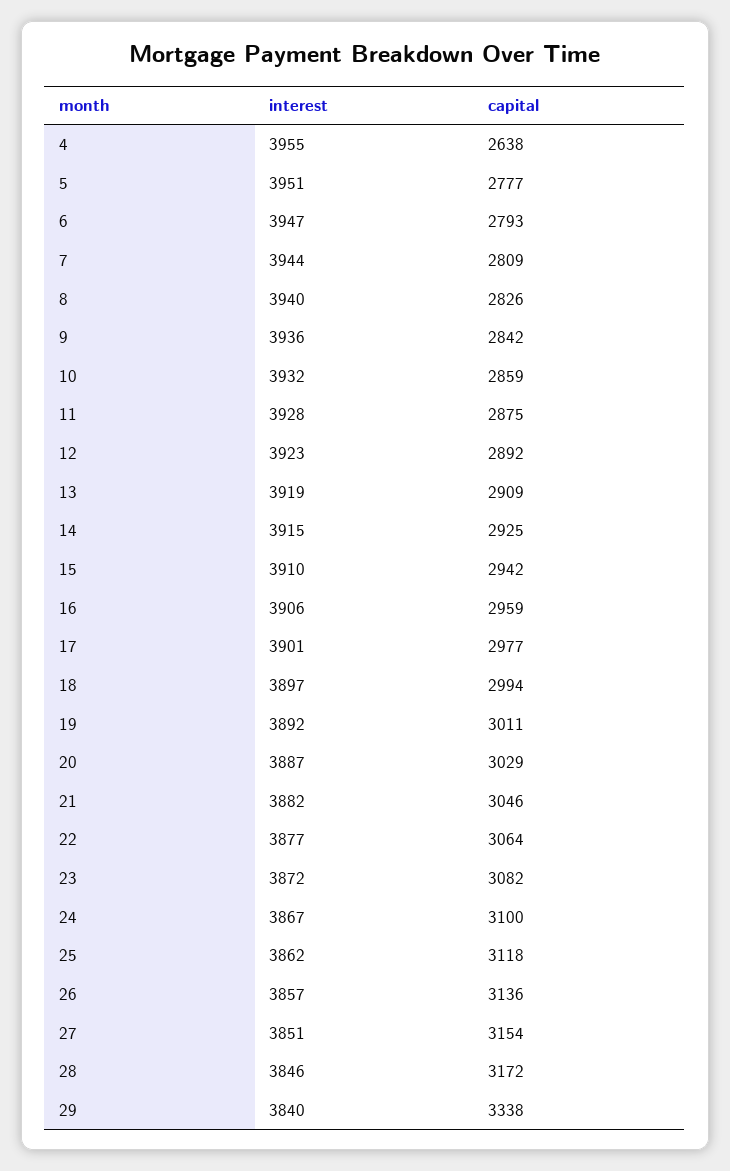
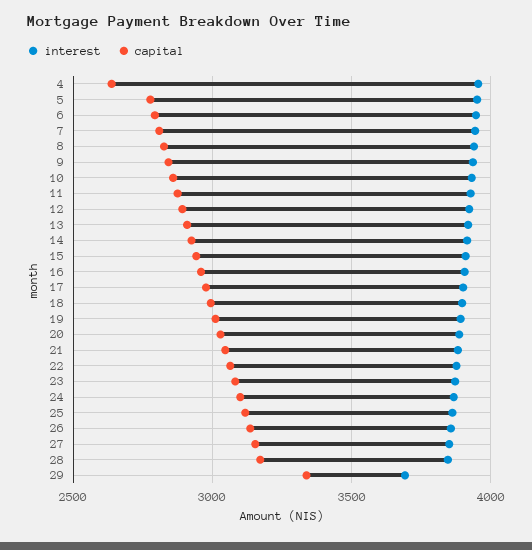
  {
    "interest": {
      "4": 3955,
      "5": 3951,
      "6": 3947,
      "7": 3944,
      "8": 3940,
      "9": 3936,
      "10": 3932,
      "11": 3928,
      "12": 3923,
      "13": 3919,
      "14": 3915,
      "15": 3910,
      "16": 3906,
      "17": 3901,
      "18": 3897,
      "19": 3892,
      "20": 3887,
      "21": 3882,
      "22": 3877,
      "23": 3872,
      "24": 3867,
      "25": 3862,
      "26": 3857,
      "27": 3851,
      "28": 3846,
-     "29": 3840
+     "29": 3700
    },
    "capital": {
      "4": 2638,
      "5": 2777,
      "6": 2793,
      "7": 2809,
      "8": 2826,
      "9": 2842,
      "10": 2859,
      "11": 2875,
      "12": 2892,
      "13": 2909,
      "14": 2925,
      "15": 2942,
      "16": 2959,
      "17": 2977,
      "18": 2994,
      "19": 3011,
      "20": 3029,
      "21": 3046,
      "22": 3064,
      "23": 3082,
      "24": 3100,
      "25": 3118,
      "26": 3136,
      "27": 3154,
      "28": 3172,
      "29": 3338
    }
  }

